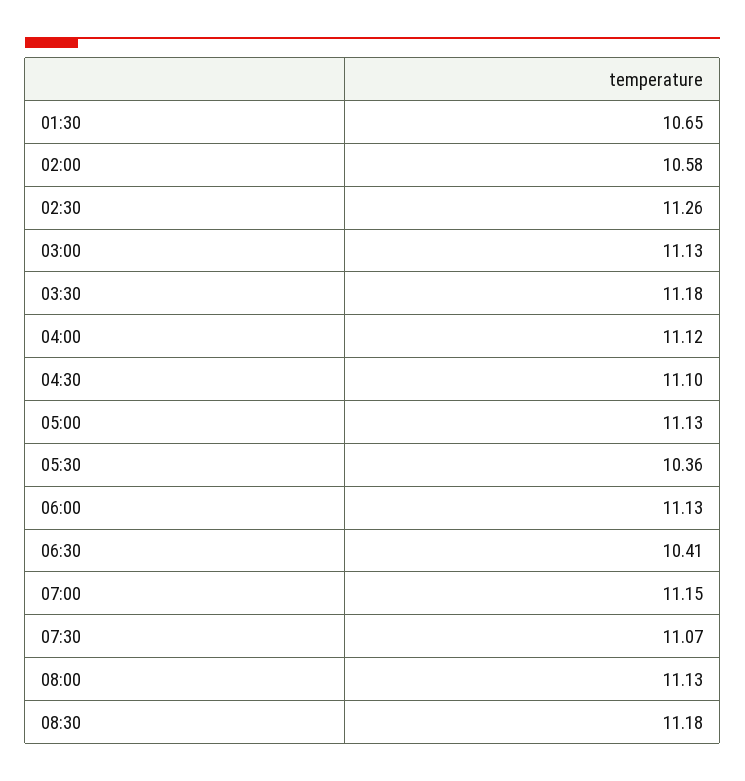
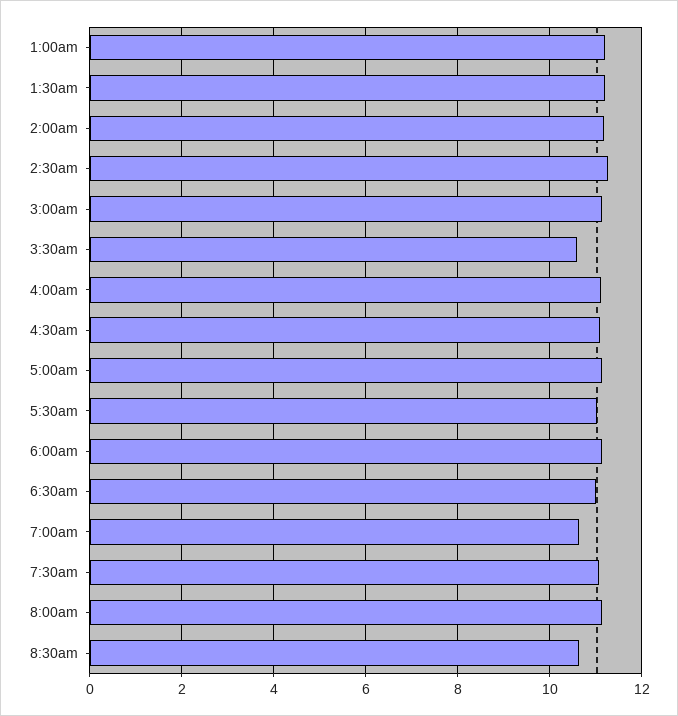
  {
-   "01:30": 10.65,
+   "01:30": 11.2,
-   "02:00": 10.58,
+   "02:00": 11.2,
    "02:30": 11.26,
    "03:00": 11.13,
-   "03:30": 11.18,
+   "03:30": 10.6,
    "04:00": 11.12,
    "04:30": 11.1,
    "05:00": 11.13,
-   "05:30": 10.36,
+   "05:30": 11,
    "06:00": 11.13,
-   "06:30": 10.41,
+   "06:30": 11,
-   "07:00": 11.15,
+   "07:00": 10.6,
    "07:30": 11.07,
    "08:00": 11.13,
-   "08:30": 11.18
+   "08:30": 10.6,
+   "1:00am": 11.2
  }

